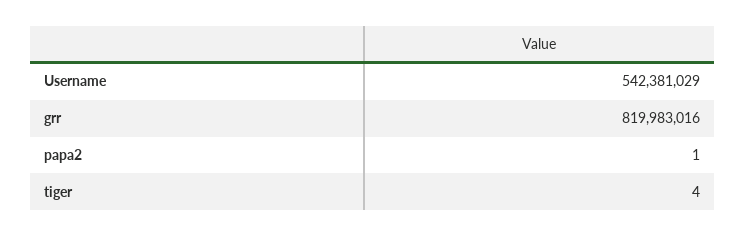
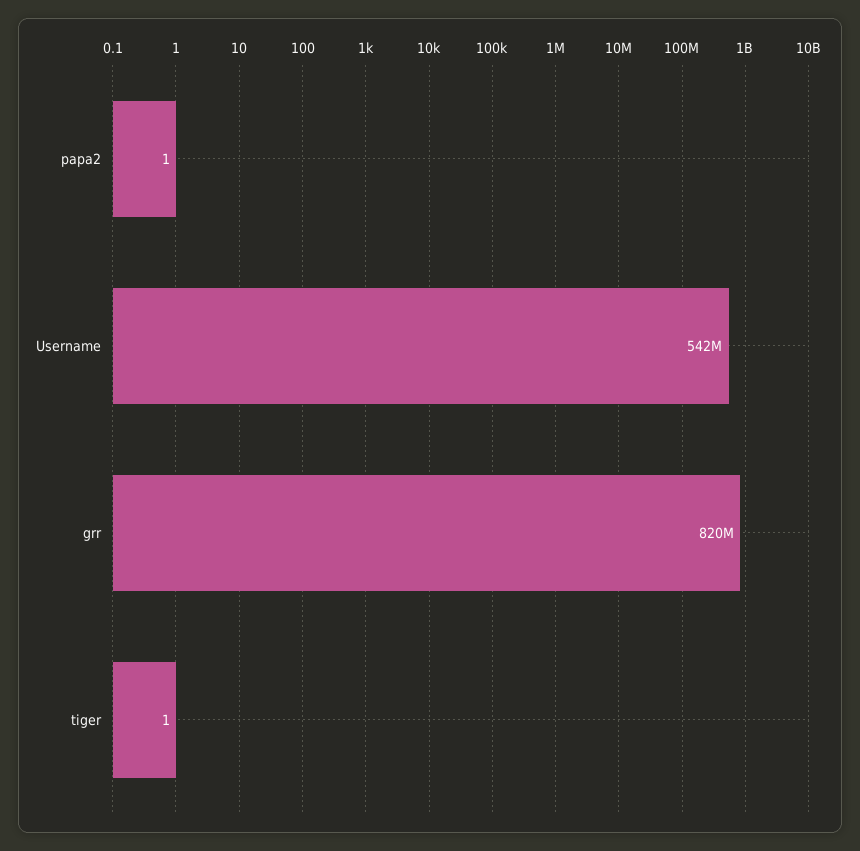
  {
    "Username": 542381029,
    "grr": 819983016,
    "papa2": 1,
-   "tiger": 4
+   "tiger": 1
  }

